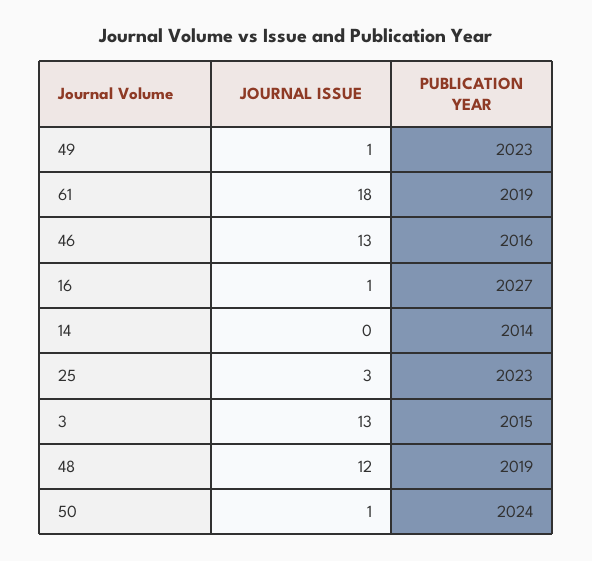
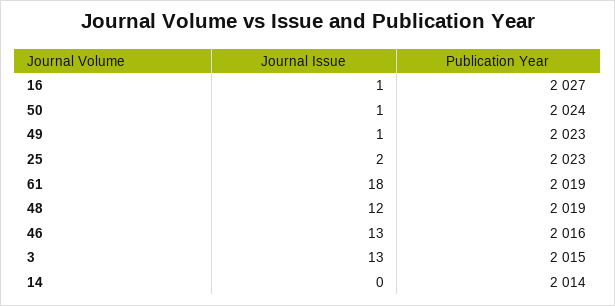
  {
    "JOURNAL ISSUE": {
      "49": 1,
      "61": 18,
      "46": 13,
      "16": 1,
      "14": 0,
-     "25": 3,
+     "25": 2,
      "3": 13,
      "48": 12,
      "50": 1
    },
    "PUBLICATION YEAR": {
      "49": 2023,
      "61": 2019,
      "46": 2016,
      "16": 2027,
      "14": 2014,
      "25": 2023,
      "3": 2015,
      "48": 2019,
      "50": 2024
    }
  }

